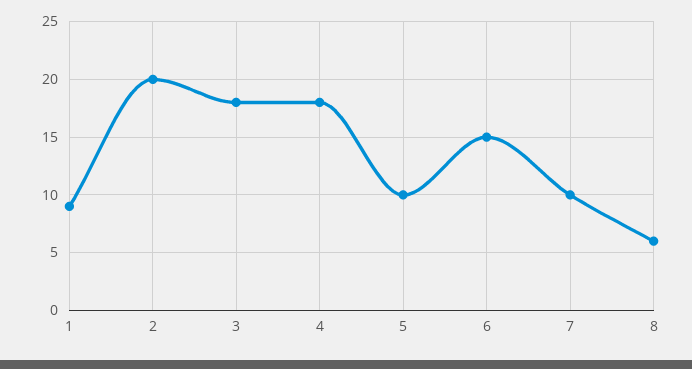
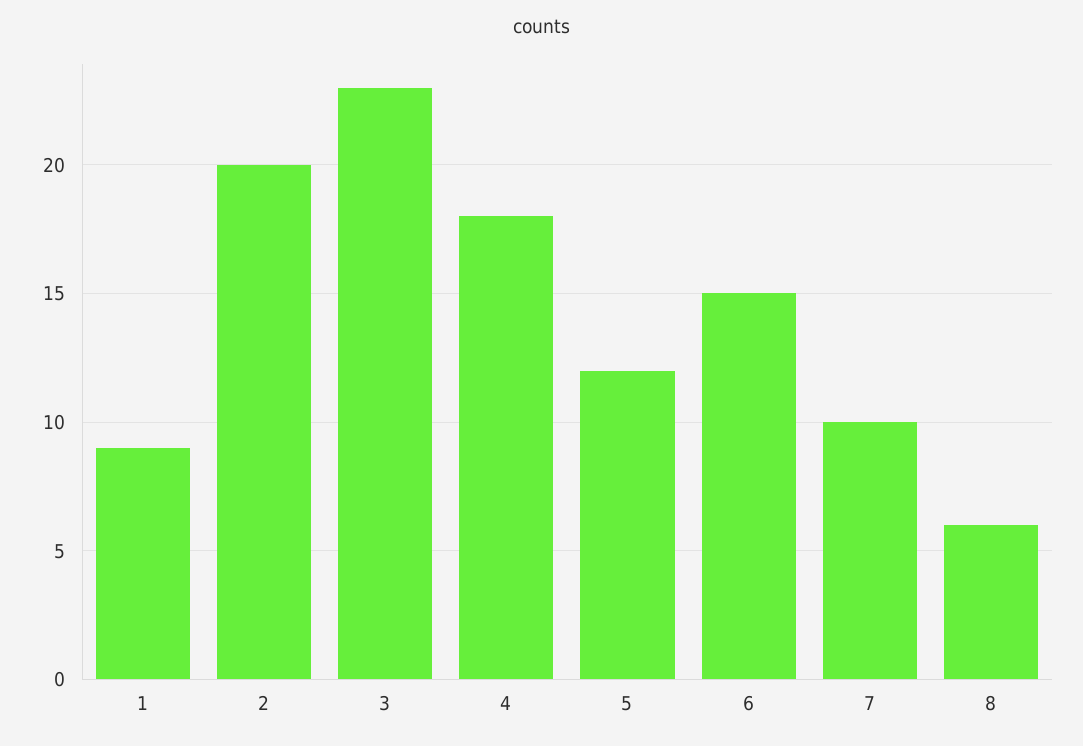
  {
    "1": 9,
    "2": 20,
-   "3": 18,
+   "3": 23,
    "4": 18,
-   "5": 10,
+   "5": 12,
    "6": 15,
    "7": 10,
    "8": 6
  }

